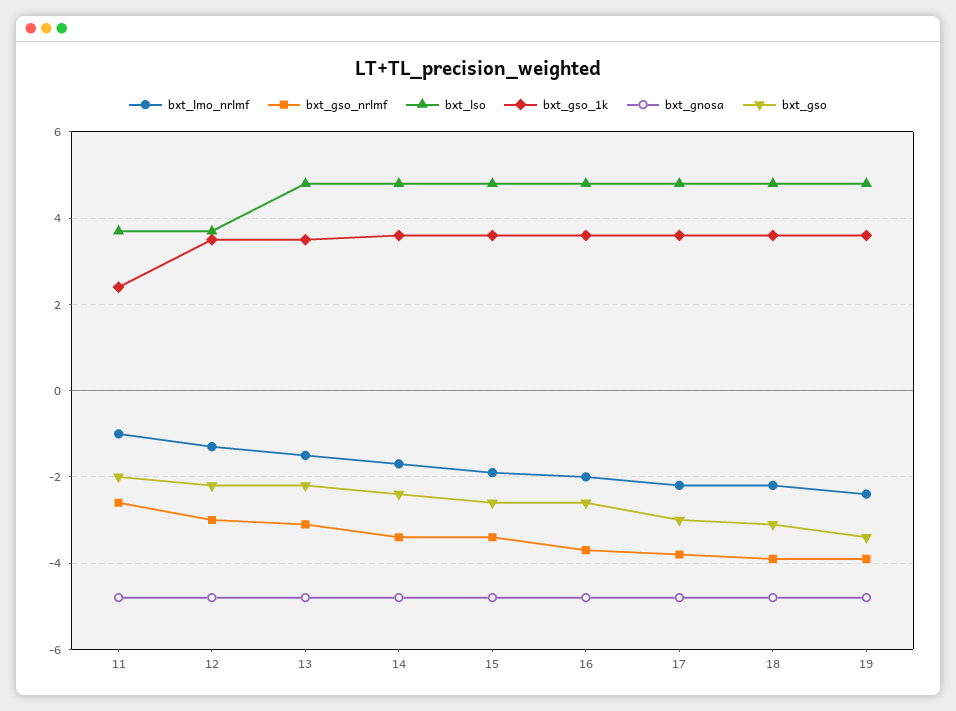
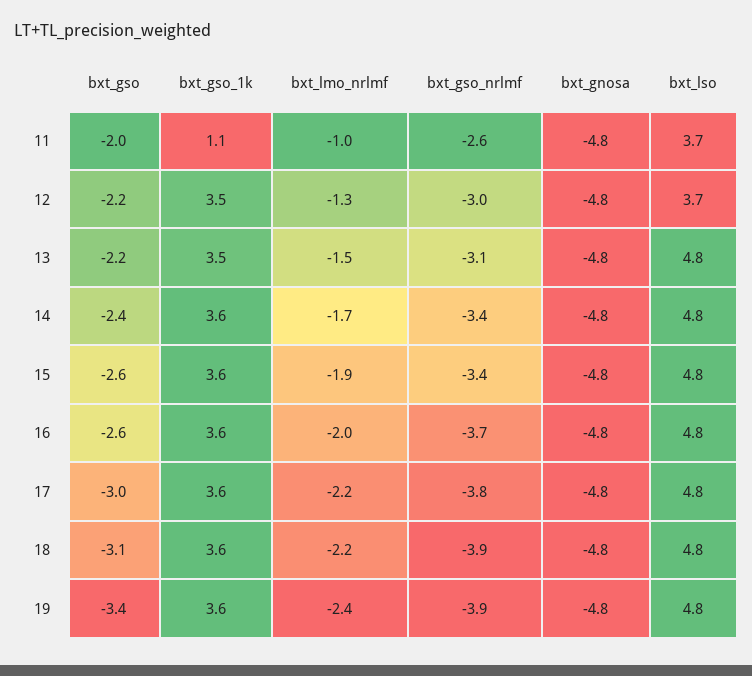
  {
    "bxt_lmo_nrlmf": {
      "11": -1,
      "12": -1.3,
      "13": -1.5,
      "14": -1.7,
      "15": -1.9,
      "16": -2,
      "17": -2.2,
      "18": -2.2,
      "19": -2.4
    },
    "bxt_gso_nrlmf": {
      "11": -2.6,
      "12": -3,
      "13": -3.1,
      "14": -3.4,
      "15": -3.4,
      "16": -3.7,
      "17": -3.8,
      "18": -3.9,
      "19": -3.9
    },
    "bxt_lso": {
      "11": 3.7,
      "12": 3.7,
      "13": 4.8,
      "14": 4.8,
      "15": 4.8,
      "16": 4.8,
      "17": 4.8,
      "18": 4.8,
      "19": 4.8
    },
    "bxt_gso_1k": {
-     "11": 2.5,
+     "11": 1.1,
      "12": 3.5,
      "13": 3.5,
      "14": 3.6,
      "15": 3.6,
      "16": 3.6,
      "17": 3.6,
      "18": 3.6,
      "19": 3.6
    },
    "bxt_gnosa": {
      "11": -4.8,
      "12": -4.8,
      "13": -4.8,
      "14": -4.8,
      "15": -4.8,
      "16": -4.8,
      "17": -4.8,
      "18": -4.8,
      "19": -4.8
    },
    "bxt_gso": {
      "11": -2,
      "12": -2.2,
      "13": -2.2,
      "14": -2.4,
      "15": -2.6,
      "16": -2.6,
      "17": -3,
      "18": -3.1,
      "19": -3.4
    }
  }

